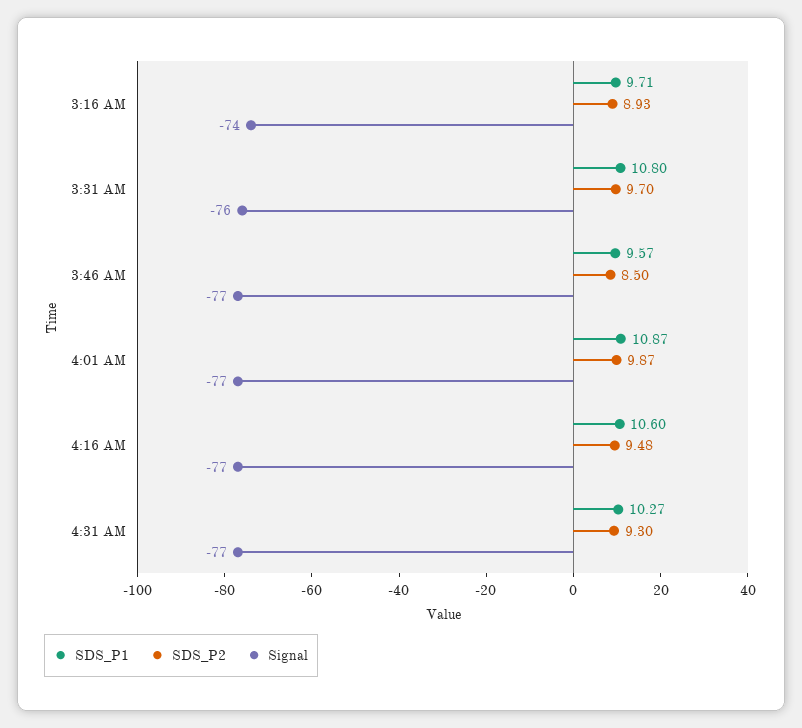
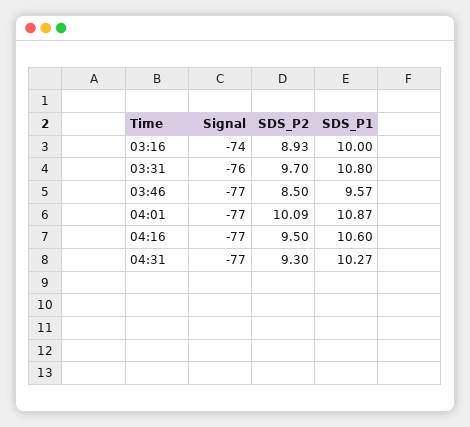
  {
    "SDS_P1": {
-     "3:16 AM": 9.71,
+     "3:16 AM": 10,
      "3:31 AM": 10.8,
      "3:46 AM": 9.57,
      "4:01 AM": 10.87,
      "4:16 AM": 10.6,
      "4:31 AM": 10.27
    },
    "SDS_P2": {
      "3:16 AM": 8.93,
      "3:31 AM": 9.7,
      "3:46 AM": 8.5,
-     "4:01 AM": 9.87,
+     "4:01 AM": 10.09,
-     "4:16 AM": 9.48,
+     "4:16 AM": 9.5,
      "4:31 AM": 9.3
    },
    "Signal": {
      "3:16 AM": -74,
      "3:31 AM": -76,
      "3:46 AM": -77,
      "4:01 AM": -77,
      "4:16 AM": -77,
      "4:31 AM": -77
    }
  }

